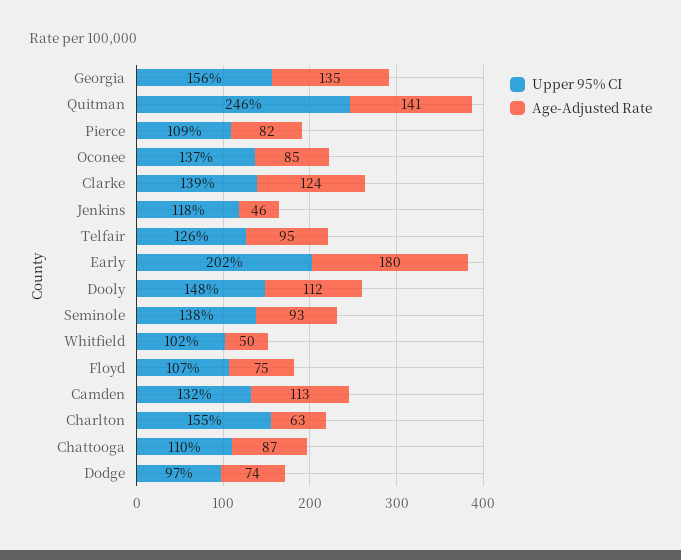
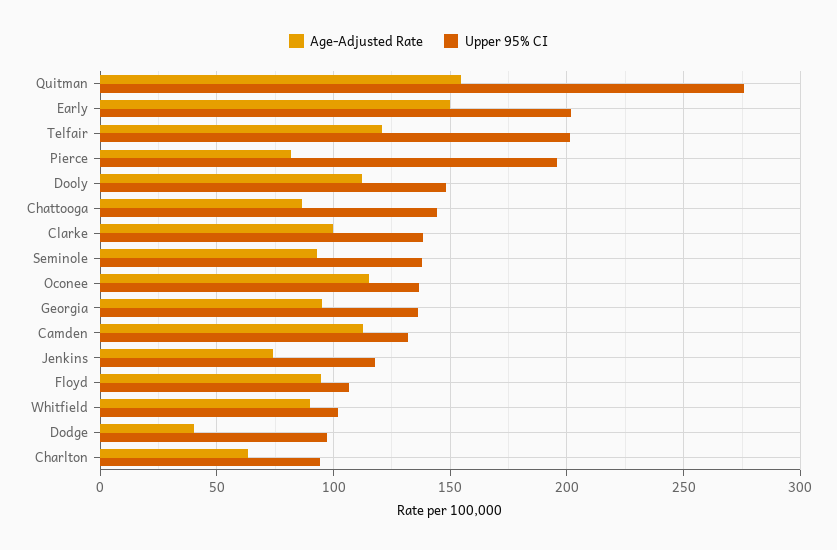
  {
    "Upper 95% CI": {
-     "Georgia": 156,
+     "Georgia": 135,
-     "Quitman": 246,
+     "Quitman": 275,
-     "Pierce": 109,
+     "Pierce": 195,
      "Oconee": 137,
      "Clarke": 139,
      "Jenkins": 118,
-     "Telfair": 126,
+     "Telfair": 200,
      "Early": 202,
      "Dooly": 148,
      "Seminole": 138,
      "Whitfield": 102,
      "Floyd": 107,
      "Camden": 132,
-     "Charlton": 155,
+     "Charlton": 95,
-     "Chattooga": 110,
+     "Chattooga": 145,
      "Dodge": 97
    },
    "Age-Adjusted Rate": {
-     "Georgia": 135,
+     "Georgia": 95,
-     "Quitman": 141,
+     "Quitman": 155,
      "Pierce": 82,
-     "Oconee": 85,
+     "Oconee": 115,
-     "Clarke": 124,
+     "Clarke": 100,
-     "Jenkins": 46,
+     "Jenkins": 75,
-     "Telfair": 95,
+     "Telfair": 120,
-     "Early": 180,
+     "Early": 150,
      "Dooly": 112,
      "Seminole": 93,
-     "Whitfield": 50,
+     "Whitfield": 90,
-     "Floyd": 75,
+     "Floyd": 95,
      "Camden": 113,
      "Charlton": 63,
      "Chattooga": 87,
-     "Dodge": 74
+     "Dodge": 40
    }
  }

